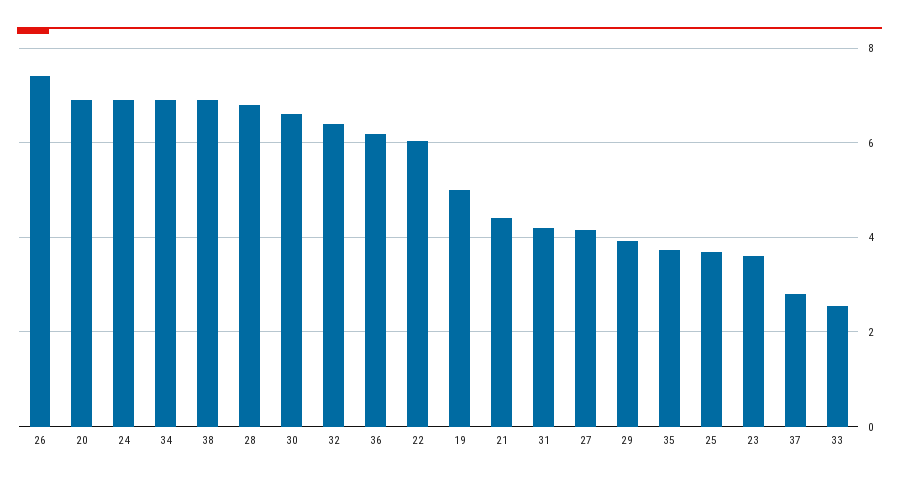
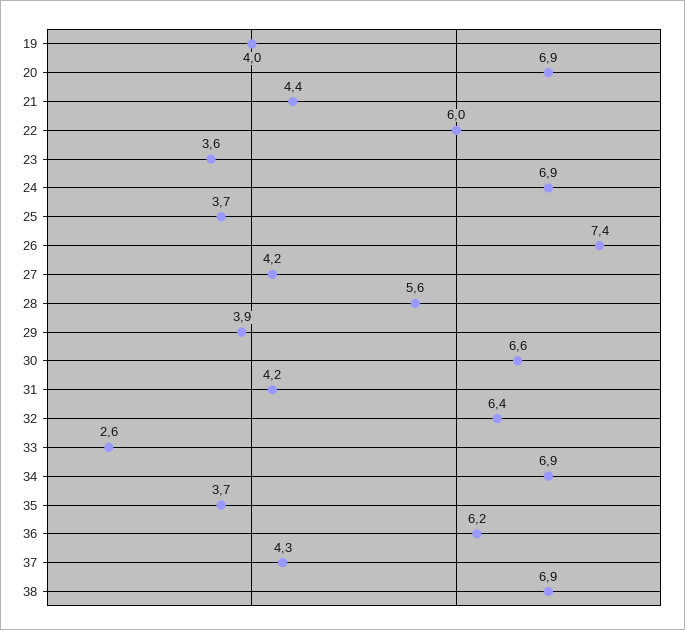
  {
    "26": 7.4,
    "20": 6.9,
    "24": 6.9,
    "34": 6.9,
    "38": 6.9,
-   "28": 6.8,
+   "28": 5.6,
    "30": 6.6,
    "32": 6.4,
    "36": 6.2,
    "22": 6,
-   "19": 5,
+   "19": 4,
    "21": 4.4,
    "31": 4.2,
    "27": 4.2,
    "29": 3.9,
    "35": 3.7,
    "25": 3.7,
    "23": 3.6,
-   "37": 2.8,
+   "37": 4.3,
    "33": 2.6
  }

